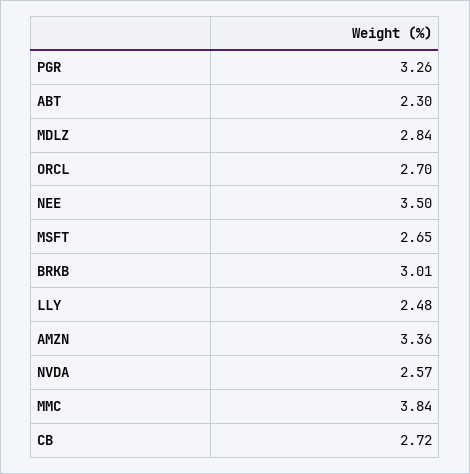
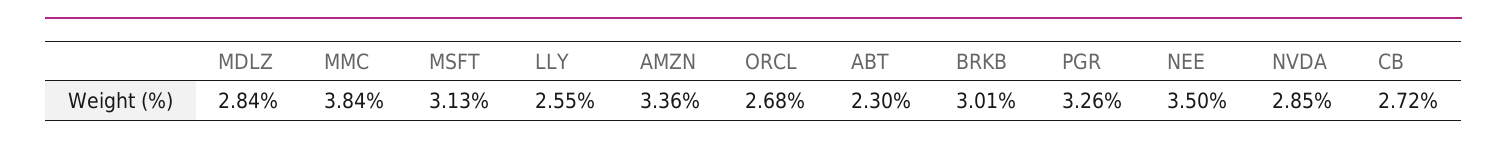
  {
    "PGR": 3.26,
    "ABT": 2.3,
    "MDLZ": 2.84,
-   "ORCL": 2.7,
+   "ORCL": 2.68,
    "NEE": 3.5,
-   "MSFT": 2.65,
+   "MSFT": 3.13,
    "BRKB": 3.01,
-   "LLY": 2.48,
+   "LLY": 2.55,
    "AMZN": 3.36,
-   "NVDA": 2.57,
+   "NVDA": 2.85,
    "MMC": 3.84,
    "CB": 2.72
  }

